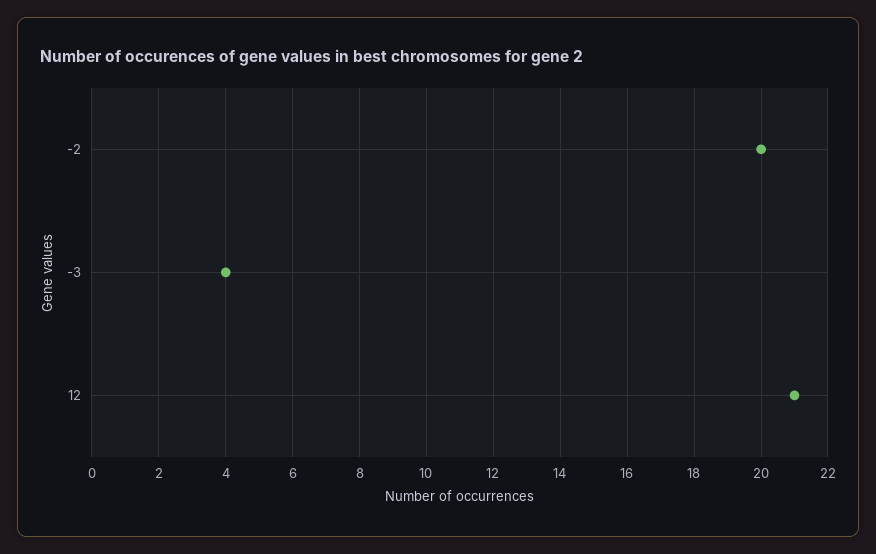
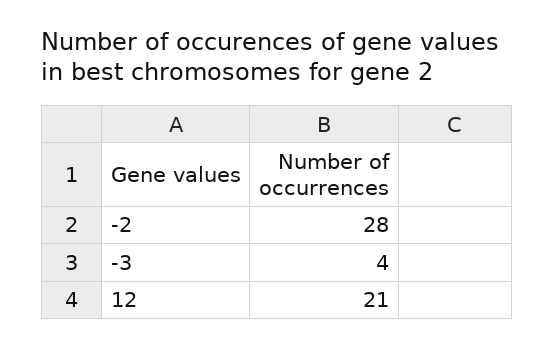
  {
-   "-2": 20,
+   "-2": 28,
    "-3": 4,
    "12": 21
  }

